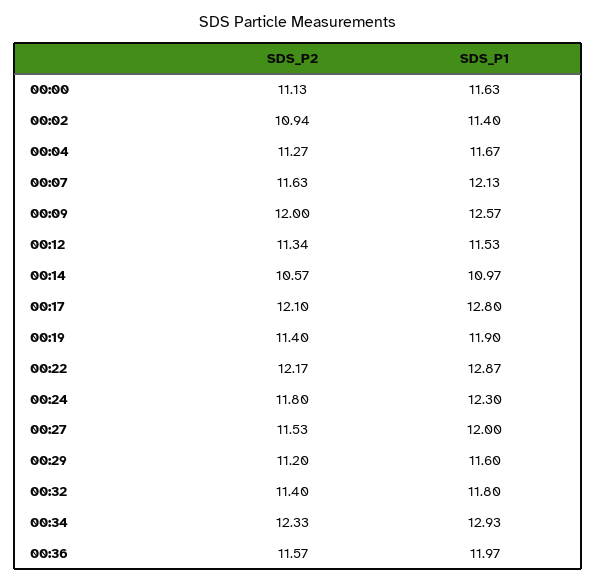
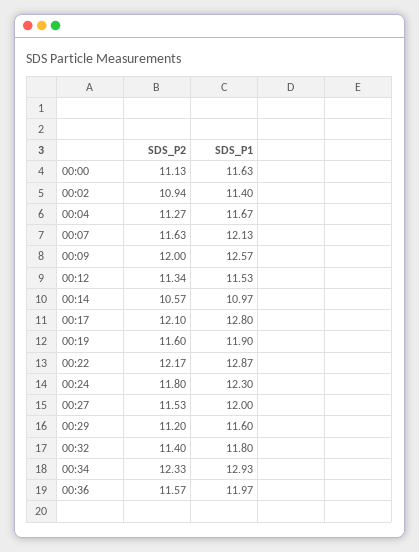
  {
    "SDS_P2": {
      "00:00": 11.13,
      "00:02": 10.94,
      "00:04": 11.27,
      "00:07": 11.63,
      "00:09": 12,
      "00:12": 11.34,
      "00:14": 10.57,
      "00:17": 12.1,
-     "00:19": 11.4,
+     "00:19": 11.6,
      "00:22": 12.17,
      "00:24": 11.8,
      "00:27": 11.53,
      "00:29": 11.2,
      "00:32": 11.4,
      "00:34": 12.33,
      "00:36": 11.57
    },
    "SDS_P1": {
      "00:00": 11.63,
      "00:02": 11.4,
      "00:04": 11.67,
      "00:07": 12.13,
      "00:09": 12.57,
      "00:12": 11.53,
      "00:14": 10.97,
      "00:17": 12.8,
      "00:19": 11.9,
      "00:22": 12.87,
      "00:24": 12.3,
      "00:27": 12,
      "00:29": 11.6,
      "00:32": 11.8,
      "00:34": 12.93,
      "00:36": 11.97
    }
  }

